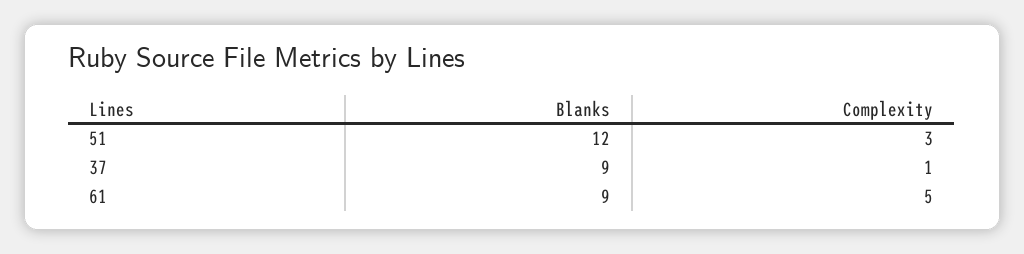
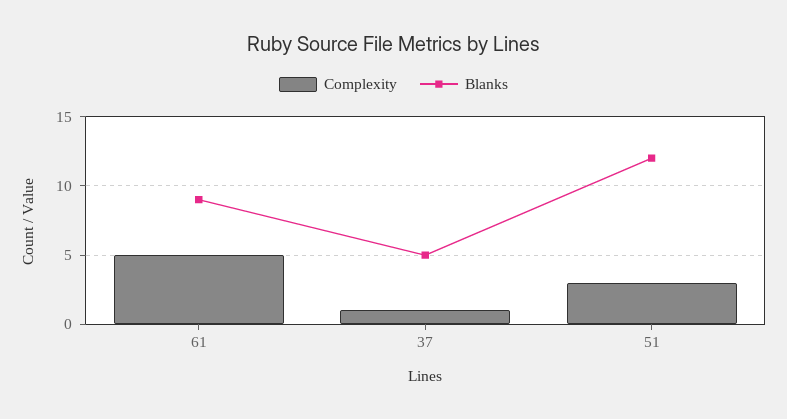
  {
    "Blanks": {
      "51": 12,
-     "37": 9,
+     "37": 5,
      "61": 9
    },
    "Complexity": {
      "51": 3,
      "37": 1,
      "61": 5
    }
  }

